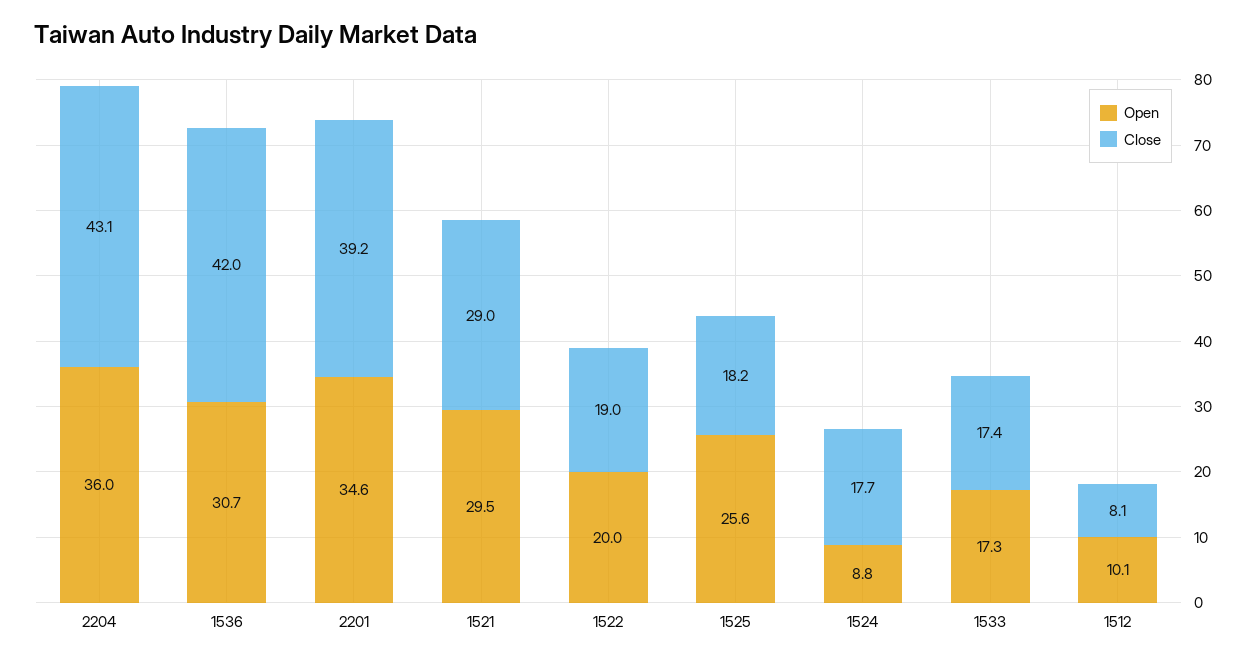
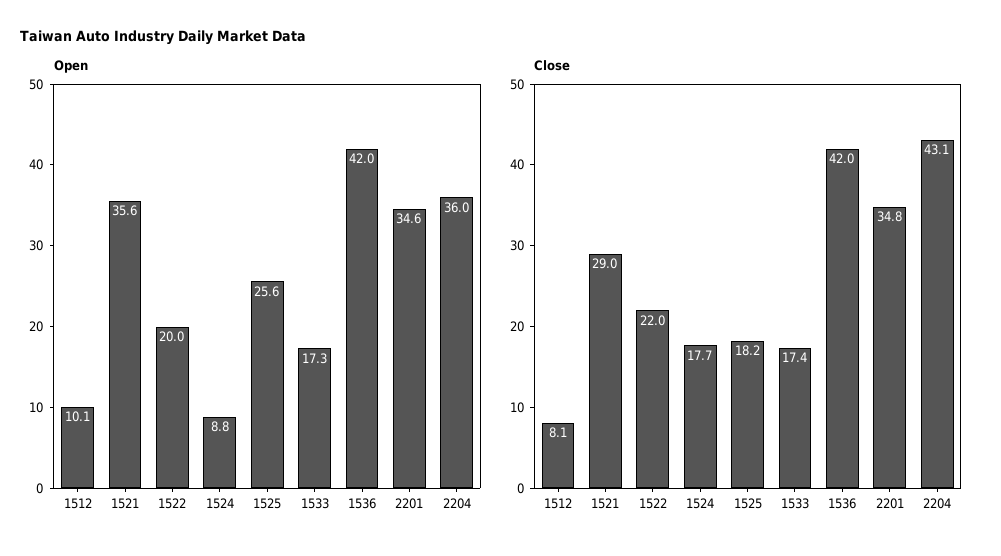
  {
    "Open": {
      "2204": 36,
-     "1536": 30.7,
+     "1536": 42,
      "2201": 34.6,
-     "1521": 29.5,
+     "1521": 35.6,
      "1522": 20,
      "1525": 25.6,
      "1524": 8.8,
      "1533": 17.3,
      "1512": 10.1
    },
    "Close": {
      "2204": 43.1,
      "1536": 42,
-     "2201": 39.2,
+     "2201": 34.8,
      "1521": 29,
-     "1522": 19,
+     "1522": 22,
      "1525": 18.2,
      "1524": 17.7,
      "1533": 17.4,
      "1512": 8.1
    }
  }

